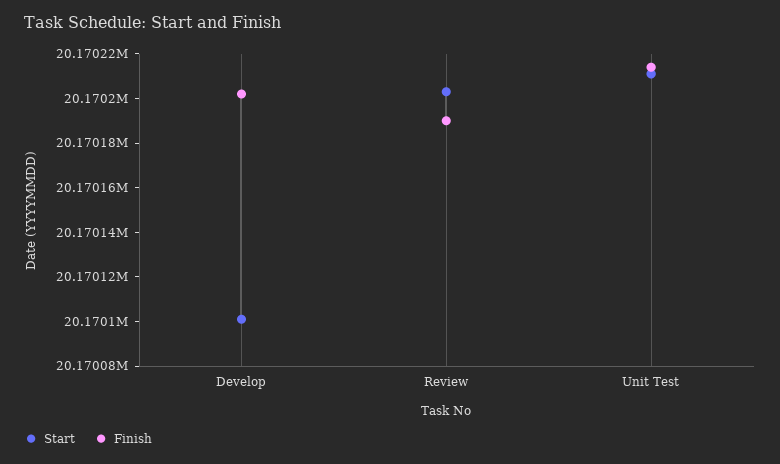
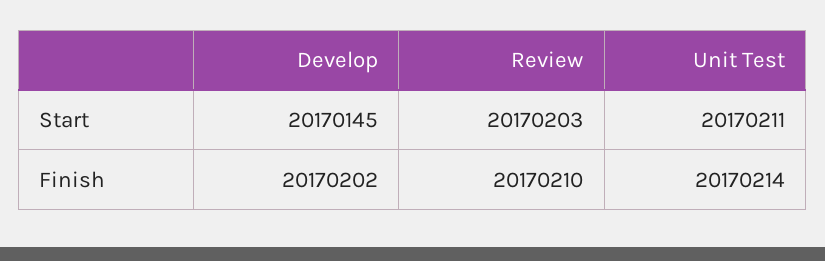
  {
    "Start": {
-     "Develop": 20170100,
+     "Develop": 20170145,
      "Review": 20170203,
      "Unit Test": 20170211
    },
    "Finish": {
      "Develop": 20170202,
-     "Review": 20170190,
+     "Review": 20170210,
      "Unit Test": 20170214
    }
  }

